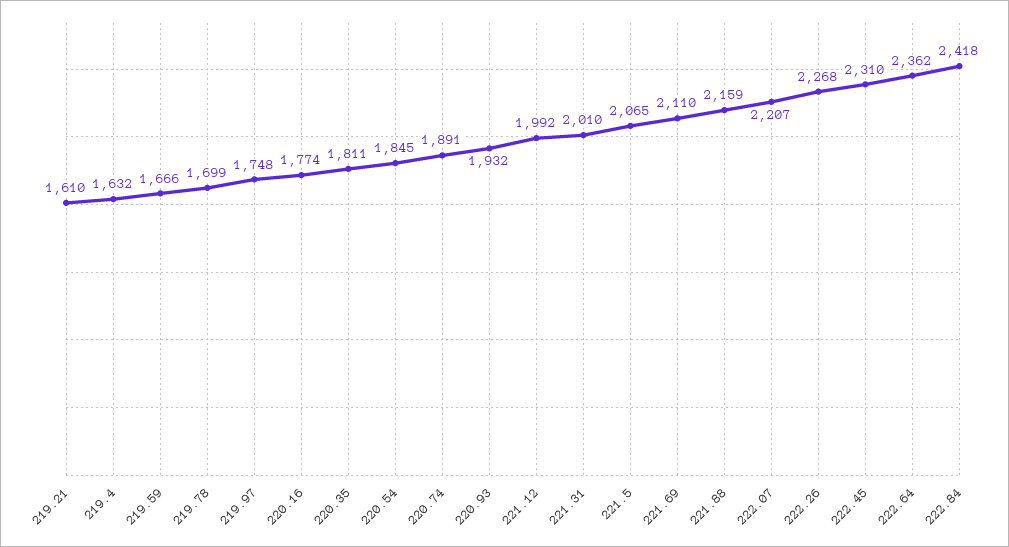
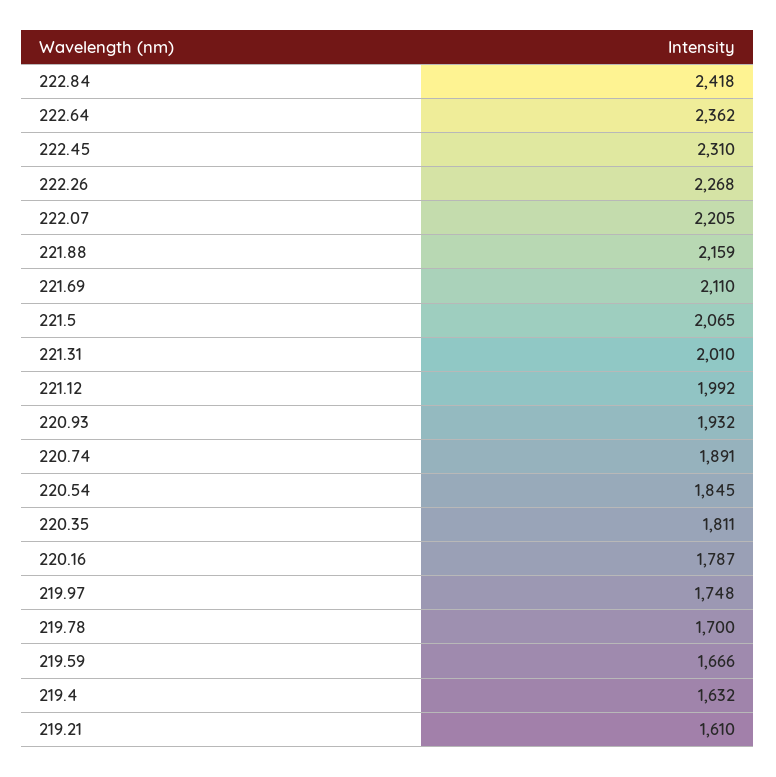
  {
    "219.21": 1610,
    "219.4": 1632,
    "219.59": 1666,
-   "219.78": 1699,
+   "219.78": 1700,
    "219.97": 1748,
-   "220.16": 1774,
+   "220.16": 1787,
    "220.35": 1811,
    "220.54": 1845,
    "220.74": 1891,
    "220.93": 1932,
    "221.12": 1992,
    "221.31": 2010,
    "221.5": 2065,
    "221.69": 2110,
    "221.88": 2159,
-   "222.07": 2207,
+   "222.07": 2205,
    "222.26": 2268,
    "222.45": 2310,
    "222.64": 2362,
    "222.84": 2418
  }

